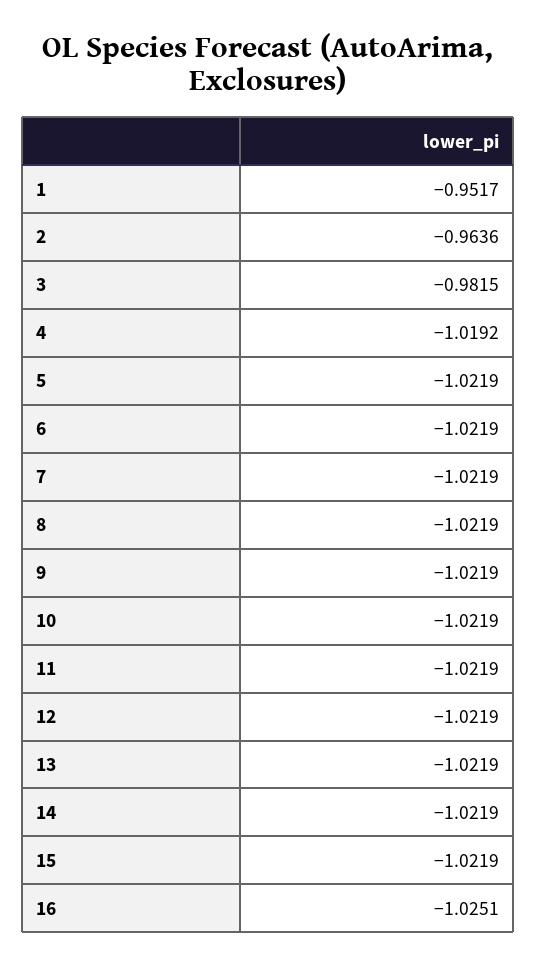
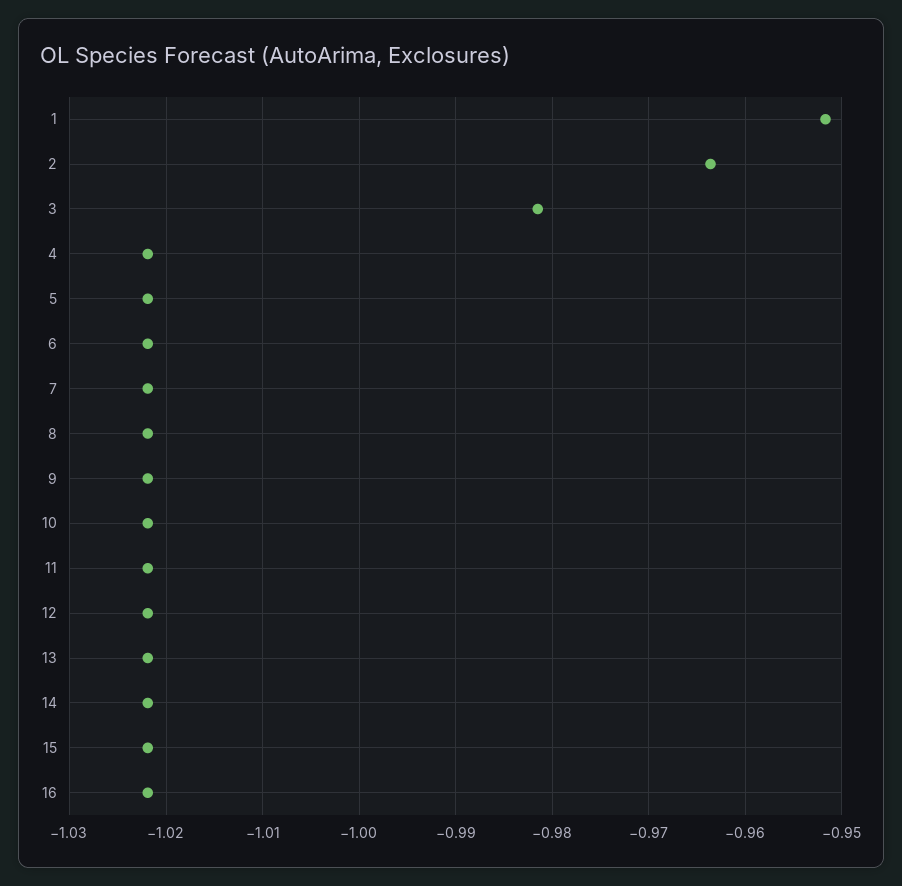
  {
    "1": -0.9517,
    "2": -0.9636,
    "3": -0.9815,
-   "4": -1.0192,
+   "4": -1.022,
    "5": -1.0219,
    "6": -1.0219,
    "7": -1.0219,
    "8": -1.0219,
    "9": -1.0219,
    "10": -1.0219,
    "11": -1.0219,
    "12": -1.0219,
    "13": -1.0219,
    "14": -1.0219,
    "15": -1.0219,
-   "16": -1.0251
+   "16": -1.022
  }

